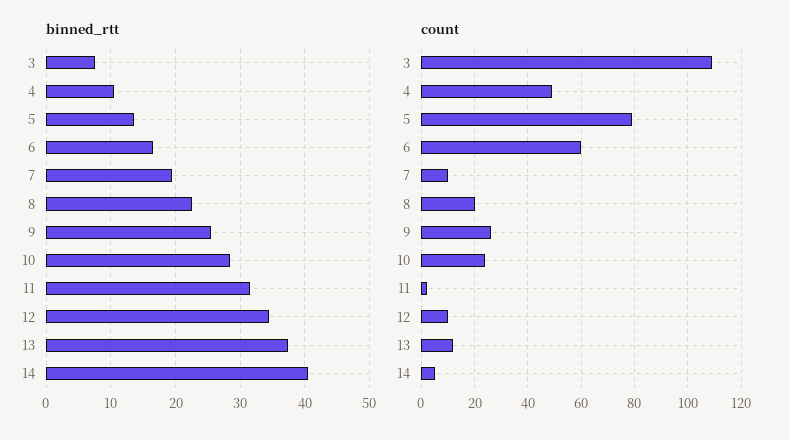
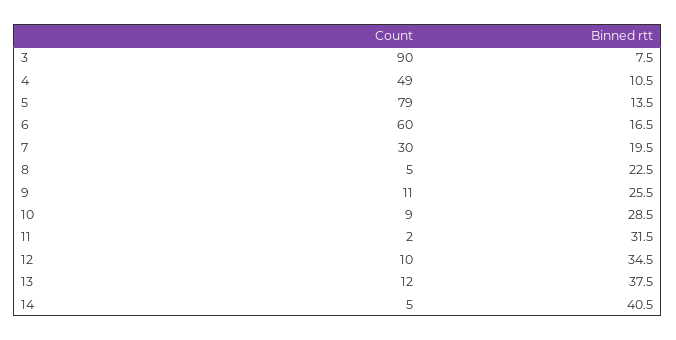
  {
    "binned_rtt": {
      "3": 7.5,
      "4": 10.5,
      "5": 13.5,
      "6": 16.5,
      "7": 19.5,
      "8": 22.5,
      "9": 25.5,
      "10": 28.5,
      "11": 31.5,
      "12": 34.5,
      "13": 37.5,
      "14": 40.5
    },
    "count": {
-     "3": 110,
+     "3": 90,
      "4": 49,
      "5": 79,
      "6": 60,
-     "7": 10,
+     "7": 30,
-     "8": 20,
+     "8": 5,
-     "9": 25,
+     "9": 11,
-     "10": 25,
+     "10": 9,
      "11": 2,
      "12": 10,
      "13": 12,
      "14": 5
    }
  }

